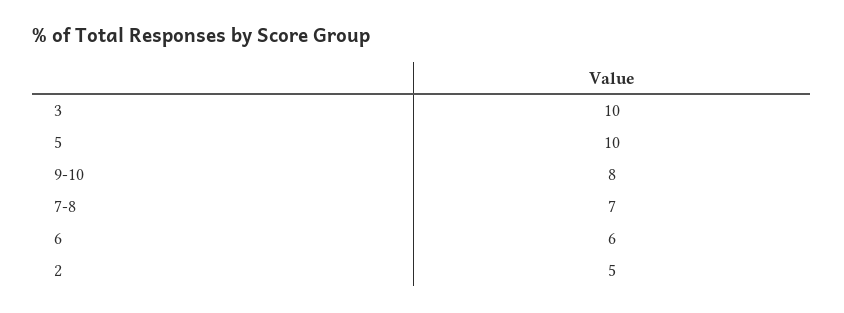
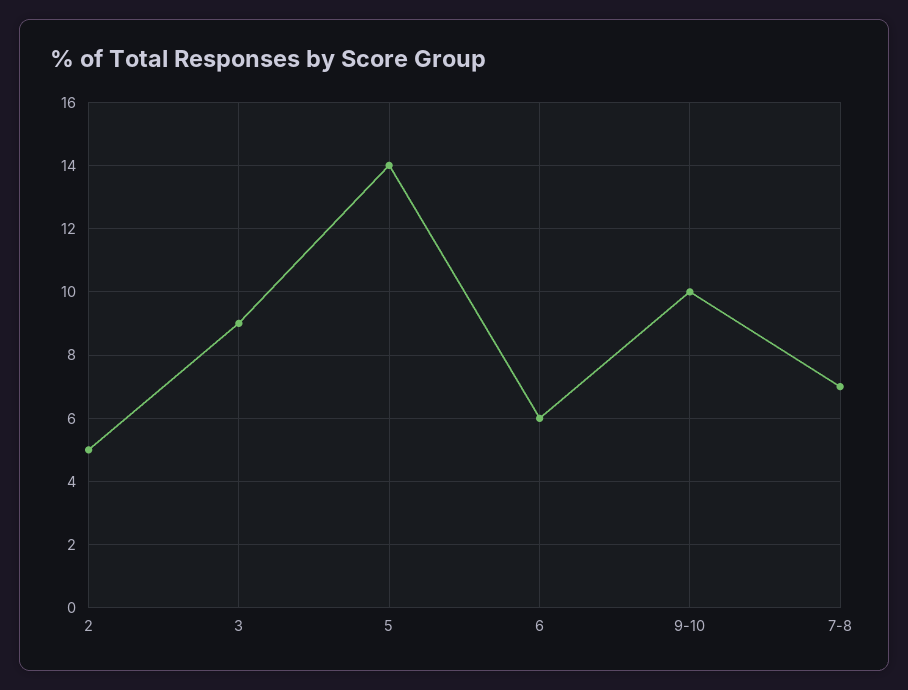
  {
-   "3": 10,
+   "3": 9,
-   "5": 10,
+   "5": 14,
-   "9-10": 8,
+   "9-10": 10,
    "7-8": 7,
    "6": 6,
    "2": 5
  }

